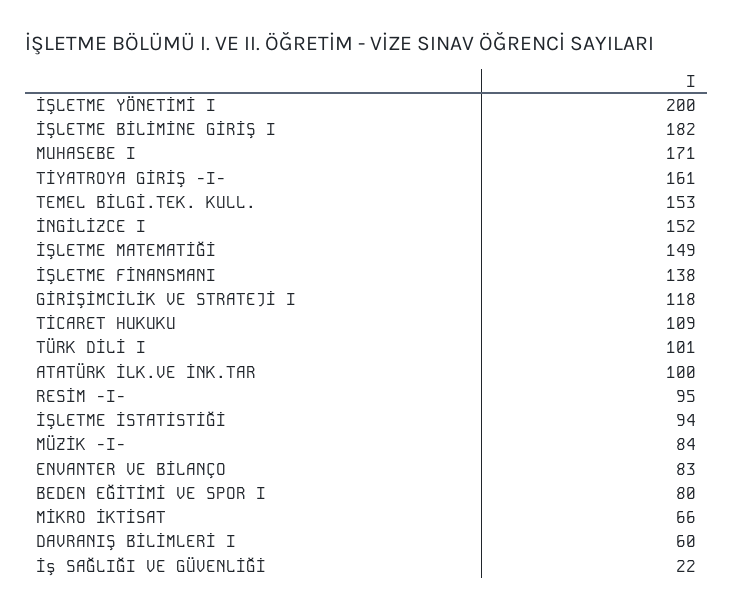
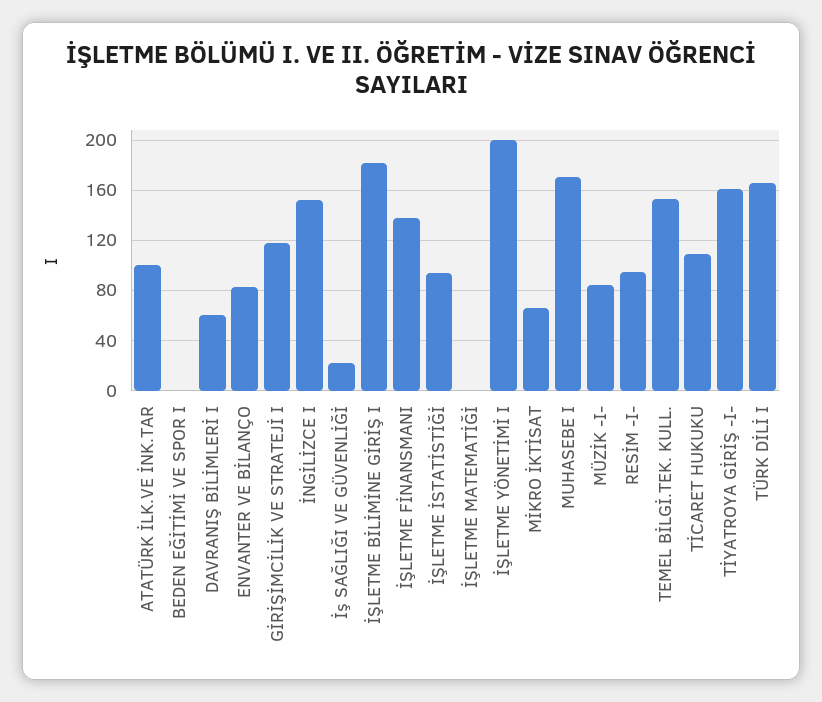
  {
    "İŞLETME YÖNETİMİ I": 200,
    "İŞLETME BİLİMİNE GİRİŞ I": 182,
    "MUHASEBE I": 171,
    "TİYATROYA GİRİŞ -I-": 161,
    "TEMEL BİLGİ.TEK. KULL.": 153,
    "İNGİLİZCE I": 152,
-   "İŞLETME MATEMATİĞİ": 149,
+   "İŞLETME MATEMATİĞİ": 0,
    "İŞLETME FİNANSMANI": 138,
    "GİRİŞİMCİLİK VE STRATEJİ I": 118,
    "TİCARET HUKUKU": 109,
-   "TÜRK DİLİ I": 101,
+   "TÜRK DİLİ I": 165,
    "ATATÜRK İLK.VE İNK.TAR": 100,
    "RESİM -I-": 95,
    "İŞLETME İSTATİSTİĞİ": 94,
    "MÜZİK -I-": 84,
    "ENVANTER VE BİLANÇO": 83,
-   "BEDEN EĞİTİMİ VE SPOR I": 80,
+   "BEDEN EĞİTİMİ VE SPOR I": 0,
    "MİKRO İKTİSAT": 66,
    "DAVRANIŞ BİLİMLERİ I": 60,
    "İş SAĞLIĞI VE GÜVENLİĞİ": 22
  }

